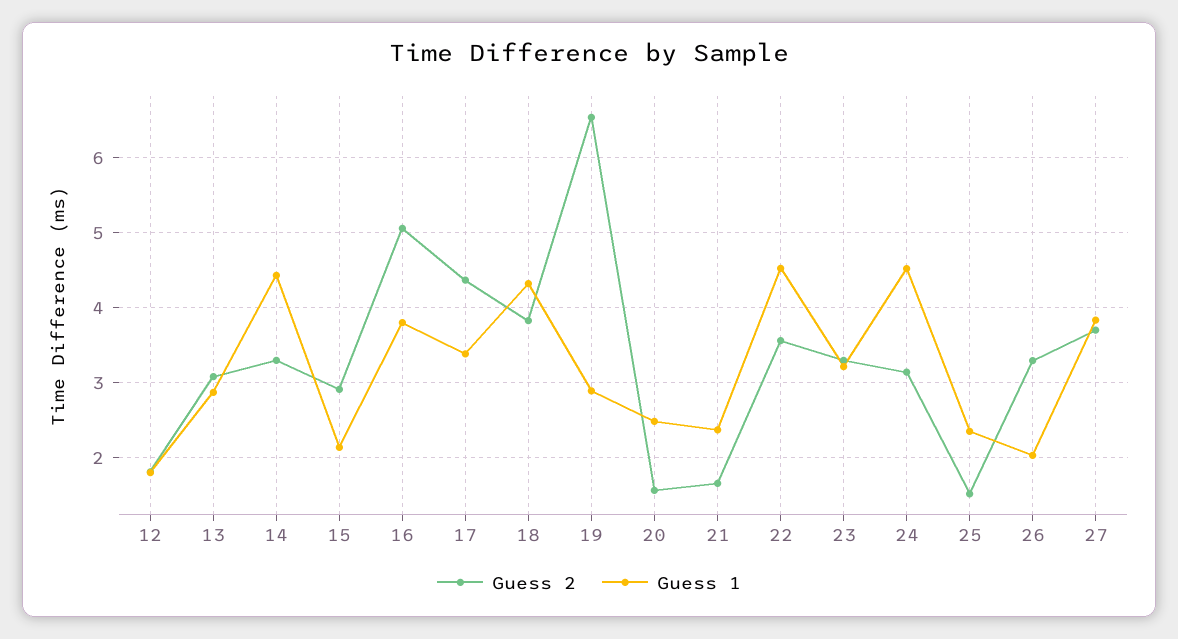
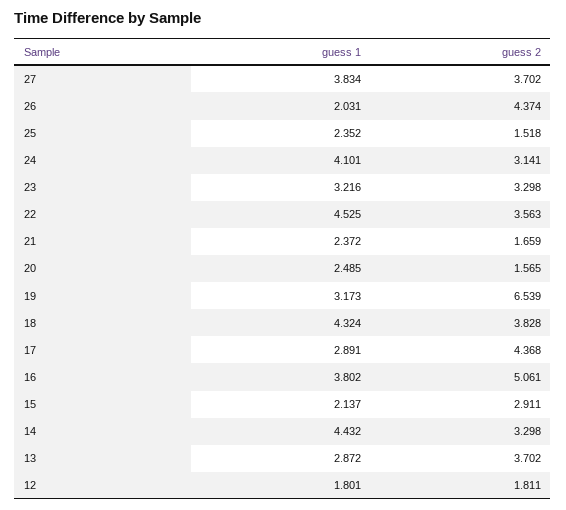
  {
    "Guess 2": {
      "12": 1.811,
-     "13": 3.1,
+     "13": 3.702,
      "14": 3.298,
      "15": 2.911,
      "16": 5.061,
      "17": 4.368,
      "18": 3.828,
      "19": 6.539,
      "20": 1.565,
      "21": 1.659,
      "22": 3.563,
      "23": 3.298,
      "24": 3.141,
      "25": 1.518,
-     "26": 3.3,
+     "26": 4.374,
      "27": 3.702
    },
    "Guess 1": {
      "12": 1.801,
      "13": 2.872,
      "14": 4.432,
      "15": 2.137,
      "16": 3.802,
-     "17": 3.4,
+     "17": 2.891,
      "18": 4.324,
-     "19": 2.9,
+     "19": 3.173,
      "20": 2.485,
      "21": 2.372,
      "22": 4.525,
      "23": 3.216,
-     "24": 4.5,
+     "24": 4.101,
      "25": 2.352,
      "26": 2.031,
      "27": 3.834
    }
  }

